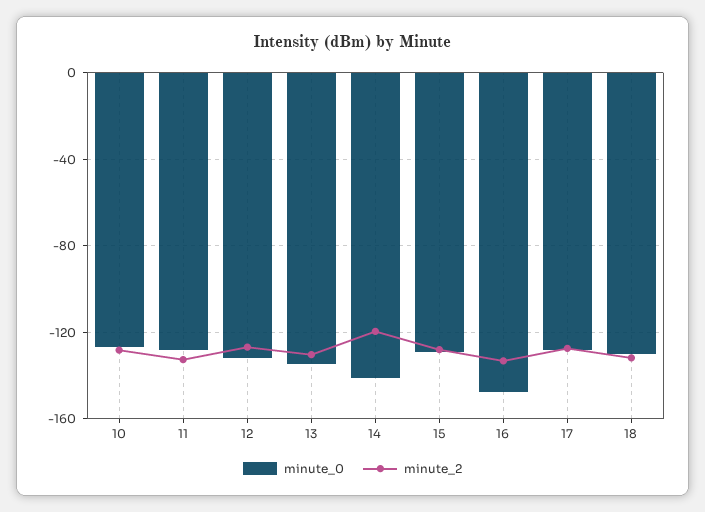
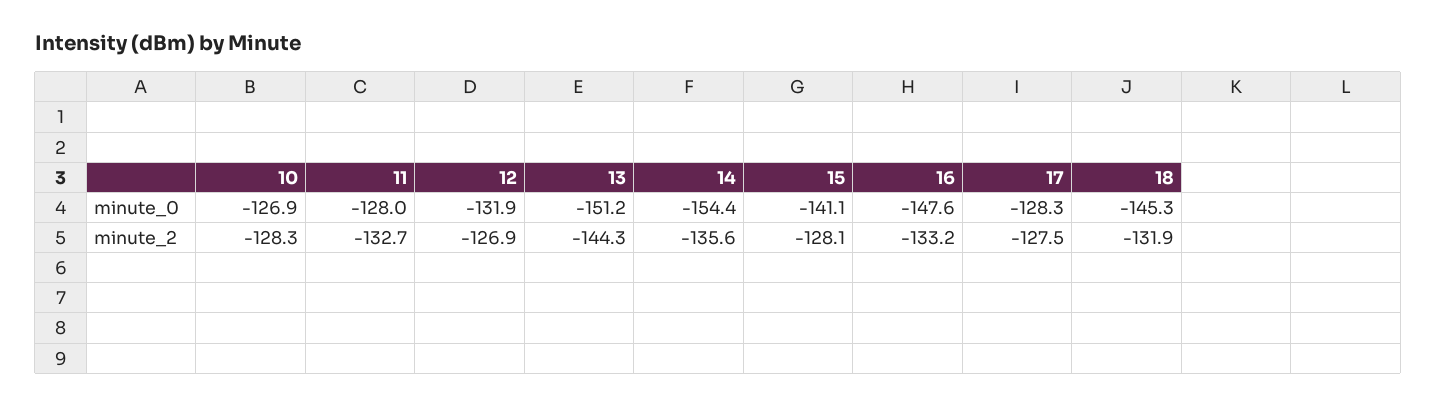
  {
    "minute_0": {
      "10": -126.9,
      "11": -128,
      "12": -131.9,
-     "13": -135,
+     "13": -151.2,
-     "14": -140,
+     "14": -154.4,
-     "15": -130,
+     "15": -141.1,
      "16": -147.6,
      "17": -128.3,
-     "18": -130
+     "18": -145.3
    },
    "minute_2": {
      "10": -128.3,
      "11": -132.7,
      "12": -126.9,
-     "13": -130,
+     "13": -144.3,
-     "14": -120,
+     "14": -135.6,
      "15": -128.1,
      "16": -133.2,
      "17": -127.5,
      "18": -131.9
    }
  }

